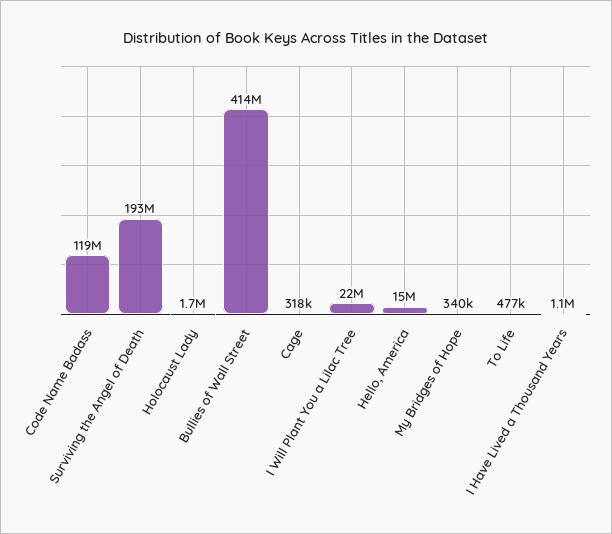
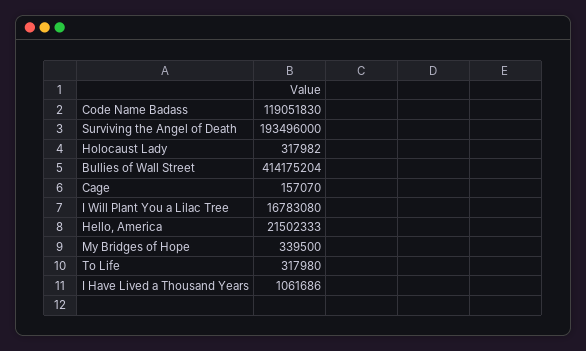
  {
    "Code Name Badass": 119051830,
    "Surviving the Angel of Death": 193496000,
-   "Holocaust Lady": 1700000,
+   "Holocaust Lady": 317982,
    "Bullies of Wall Street": 414175204,
-   "Cage": 318000,
+   "Cage": 157070,
-   "I Will Plant You a Lilac Tree": 22000000,
+   "I Will Plant You a Lilac Tree": 16783080,
-   "Hello, America": 15000000,
+   "Hello, America": 21502333,
    "My Bridges of Hope": 339500,
-   "To Life": 477000,
+   "To Life": 317980,
    "I Have Lived a Thousand Years": 1061686
  }

